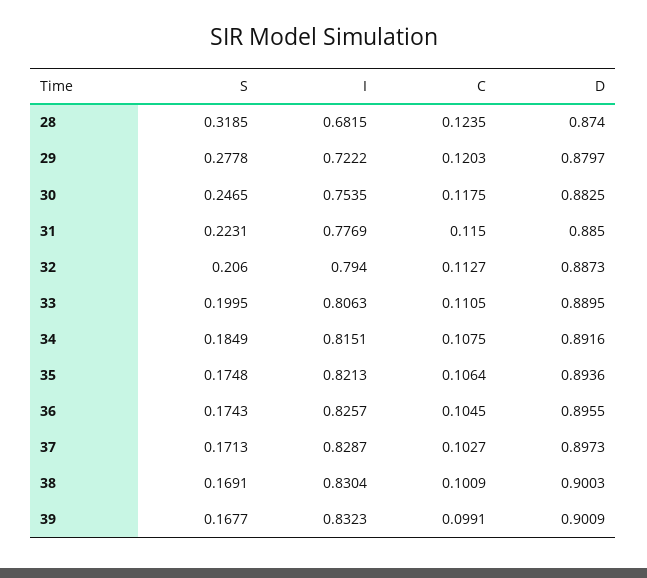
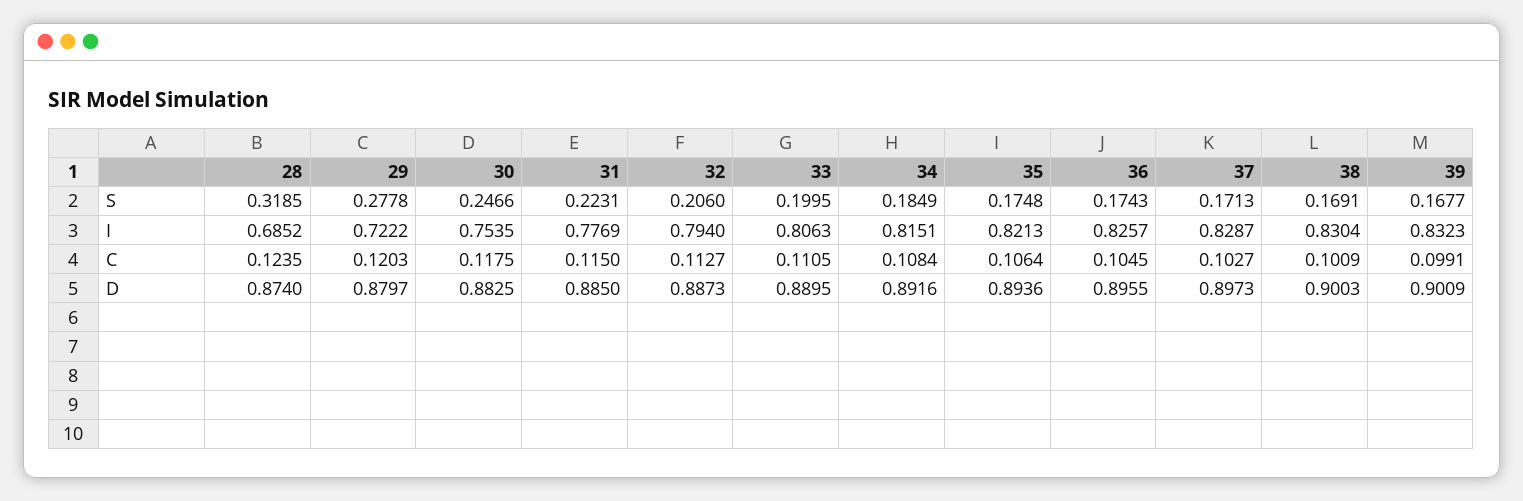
  {
    "S": {
      "28": 0.3185,
      "29": 0.2778,
-     "30": 0.2465,
+     "30": 0.2466,
      "31": 0.2231,
      "32": 0.206,
      "33": 0.1995,
      "34": 0.1849,
      "35": 0.1748,
      "36": 0.1743,
      "37": 0.1713,
      "38": 0.1691,
      "39": 0.1677
    },
    "I": {
-     "28": 0.6815,
+     "28": 0.6852,
      "29": 0.7222,
      "30": 0.7535,
      "31": 0.7769,
      "32": 0.794,
      "33": 0.8063,
      "34": 0.8151,
      "35": 0.8213,
      "36": 0.8257,
      "37": 0.8287,
      "38": 0.8304,
      "39": 0.8323
    },
    "C": {
      "28": 0.1235,
      "29": 0.1203,
      "30": 0.1175,
      "31": 0.115,
      "32": 0.1127,
      "33": 0.1105,
-     "34": 0.1075,
+     "34": 0.1084,
      "35": 0.1064,
      "36": 0.1045,
      "37": 0.1027,
      "38": 0.1009,
      "39": 0.0991
    },
    "D": {
      "28": 0.874,
      "29": 0.8797,
      "30": 0.8825,
      "31": 0.885,
      "32": 0.8873,
      "33": 0.8895,
      "34": 0.8916,
      "35": 0.8936,
      "36": 0.8955,
      "37": 0.8973,
      "38": 0.9003,
      "39": 0.9009
    }
  }

